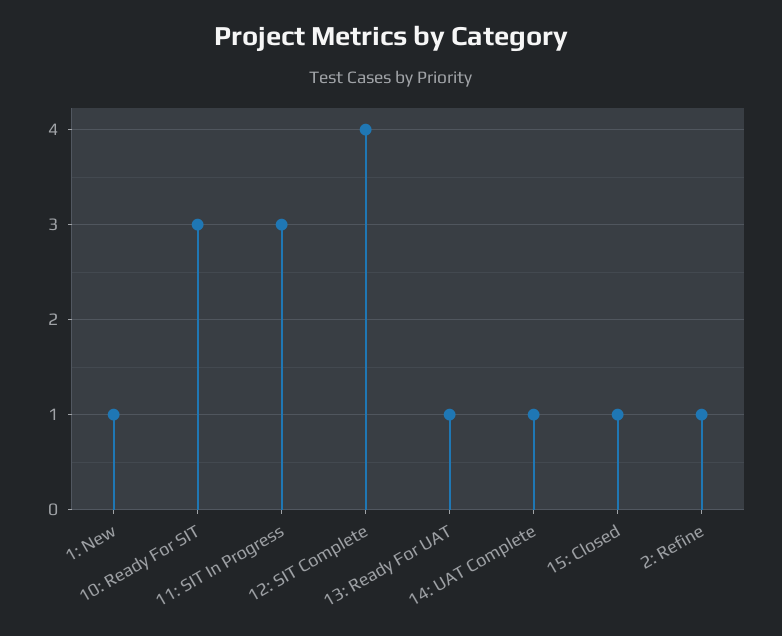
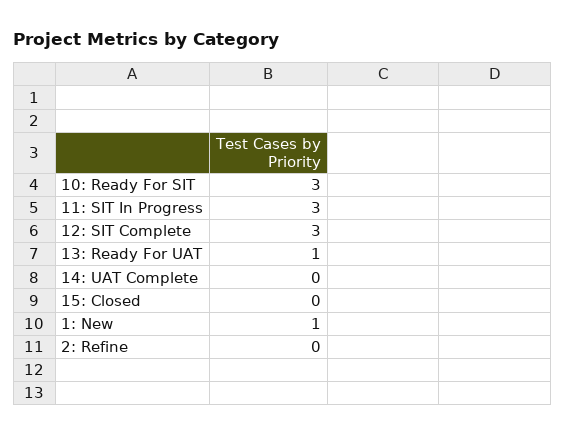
  {
    "1: New": 1,
    "10: Ready For SIT": 3,
    "11: SIT In Progress": 3,
-   "12: SIT Complete": 4,
+   "12: SIT Complete": 3,
    "13: Ready For UAT": 1,
-   "14: UAT Complete": 1,
+   "14: UAT Complete": 0,
-   "15: Closed": 1,
+   "15: Closed": 0,
-   "2: Refine": 1
+   "2: Refine": 0
  }

